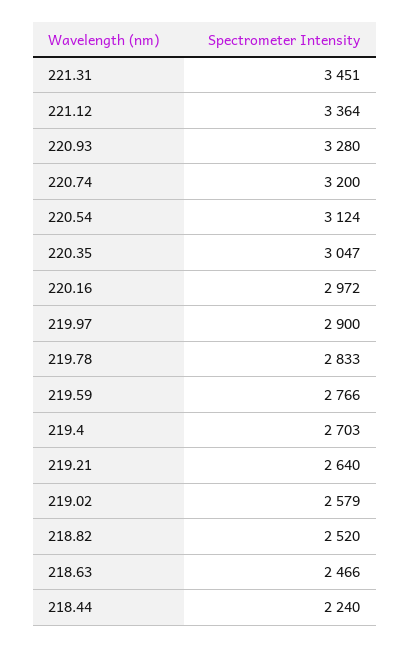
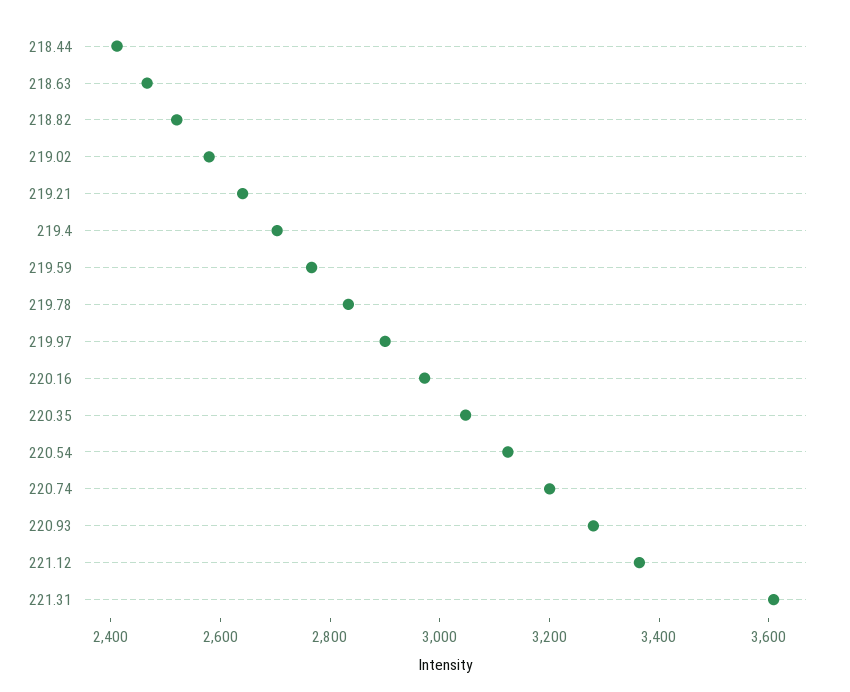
  {
-   "221.31": 3451,
+   "221.31": 3600,
    "221.12": 3364,
    "220.93": 3280,
    "220.74": 3200,
    "220.54": 3124,
    "220.35": 3047,
    "220.16": 2972,
    "219.97": 2900,
    "219.78": 2833,
    "219.59": 2766,
    "219.4": 2703,
    "219.21": 2640,
    "219.02": 2579,
    "218.82": 2520,
    "218.63": 2466,
-   "218.44": 2240
+   "218.44": 2400
  }

